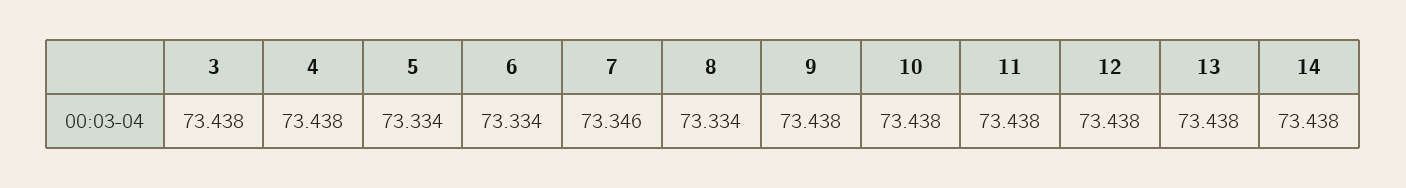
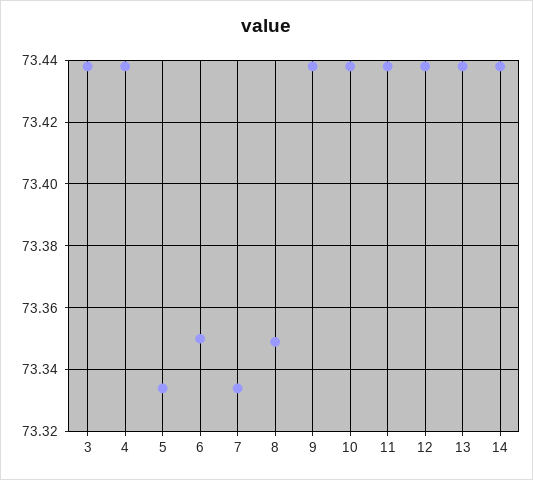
  {
    "3": 73.438,
    "4": 73.438,
    "5": 73.334,
-   "6": 73.334,
+   "6": 73.35,
-   "7": 73.346,
+   "7": 73.335,
-   "8": 73.334,
+   "8": 73.35,
    "9": 73.438,
    "10": 73.438,
    "11": 73.438,
    "12": 73.438,
    "13": 73.438,
    "14": 73.438
  }

